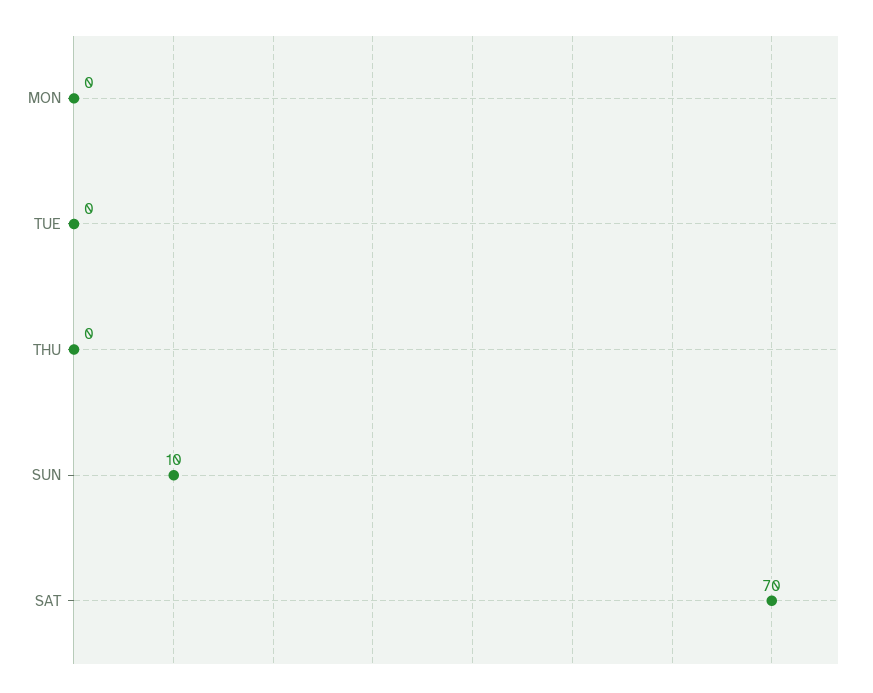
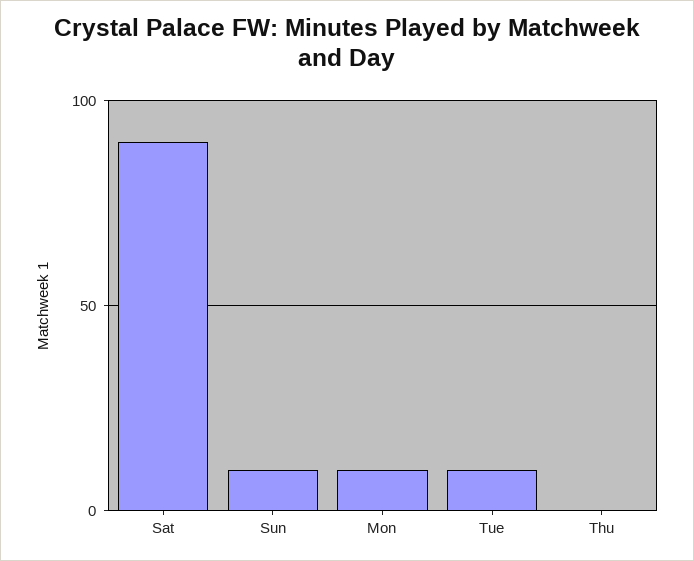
  {
-   "MON": 0,
+   "MON": 10,
-   "TUE": 0,
+   "TUE": 10,
    "THU": 0,
    "SUN": 10,
-   "SAT": 70
+   "SAT": 90
  }

